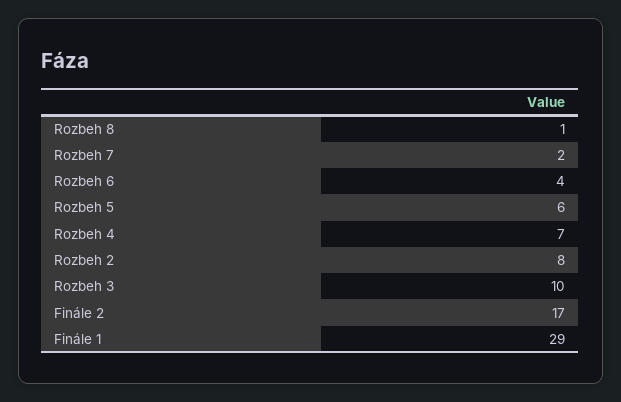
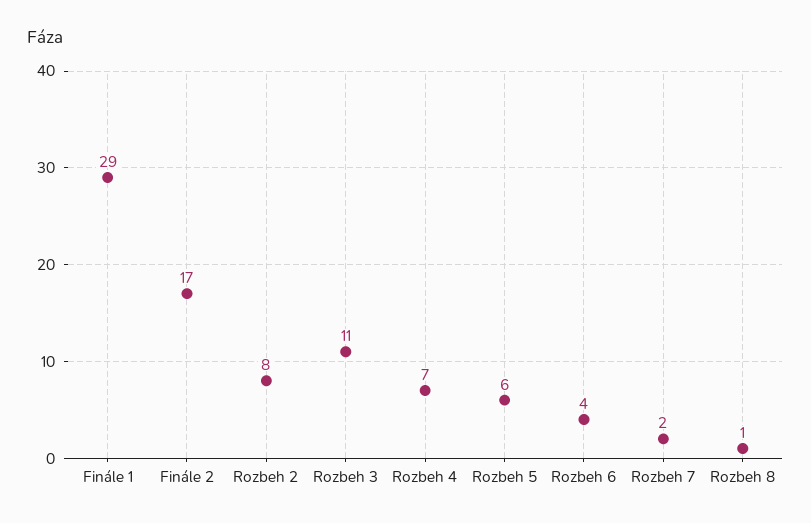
  {
    "Rozbeh 8": 1,
    "Rozbeh 7": 2,
    "Rozbeh 6": 4,
    "Rozbeh 5": 6,
    "Rozbeh 4": 7,
    "Rozbeh 2": 8,
-   "Rozbeh 3": 10,
+   "Rozbeh 3": 11,
    "Finále 2": 17,
    "Finále 1": 29
  }

